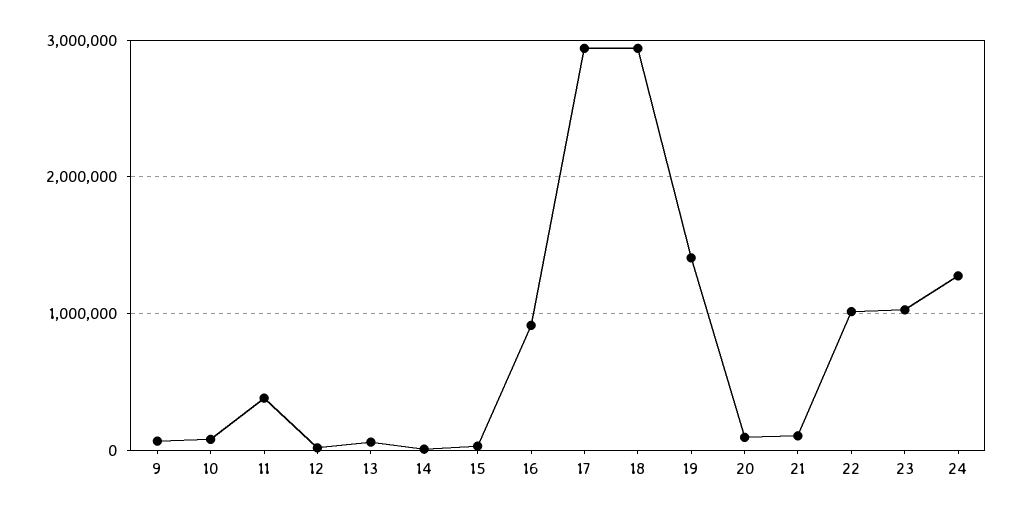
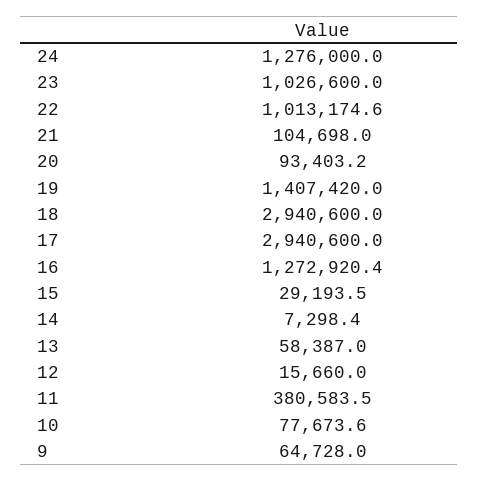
  {
    "9": 64728,
    "10": 77673.6,
    "11": 380583.5,
    "12": 15660,
    "13": 58387,
    "14": 7298.4,
    "15": 29193.5,
-   "16": 900000,
+   "16": 1272920.4,
    "17": 2940600,
    "18": 2940600,
    "19": 1407420,
    "20": 93403.2,
    "21": 104698,
    "22": 1013174.6,
    "23": 1026600,
    "24": 1276000
  }

